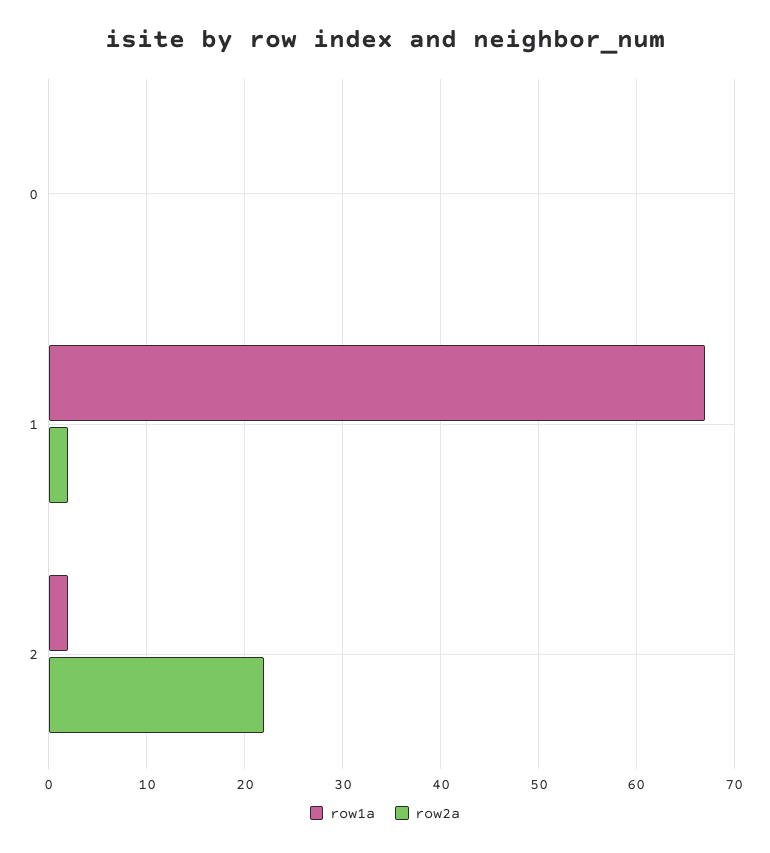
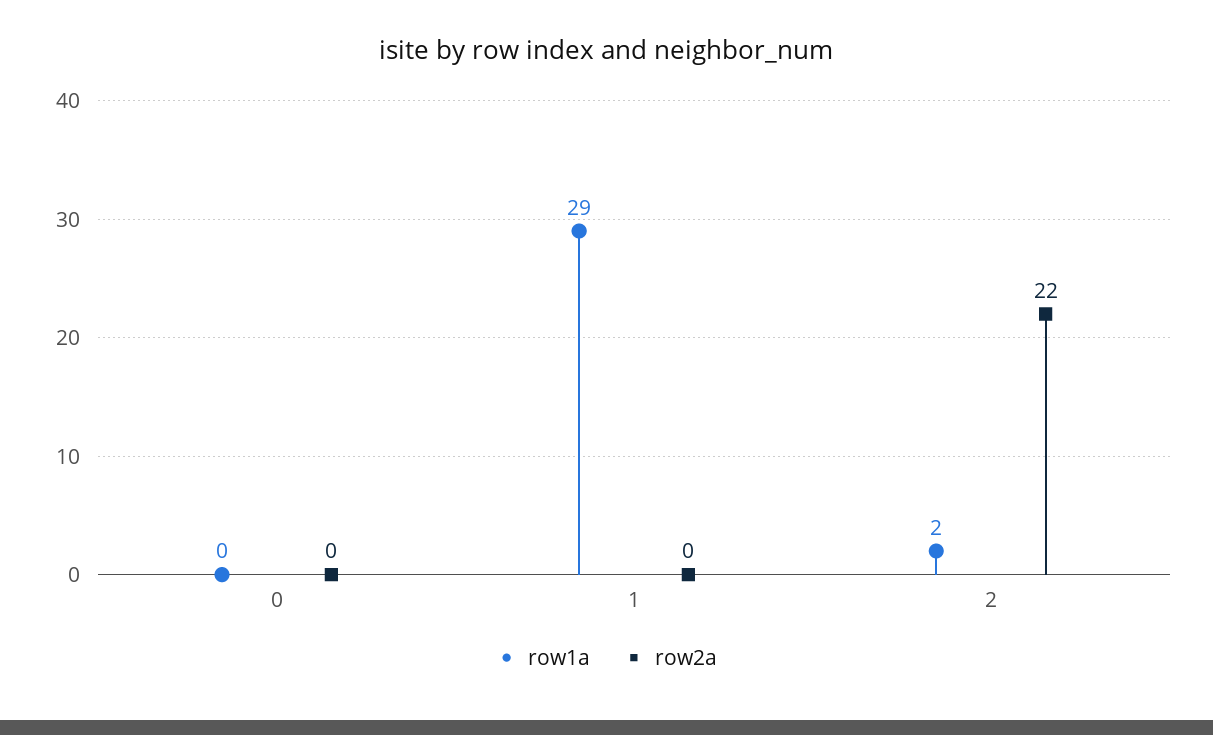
  {
    "row1a": {
      "0": 0,
-     "1": 67,
+     "1": 29,
      "2": 2
    },
    "row2a": {
      "0": 0,
-     "1": 2,
+     "1": 0,
      "2": 22
    }
  }

